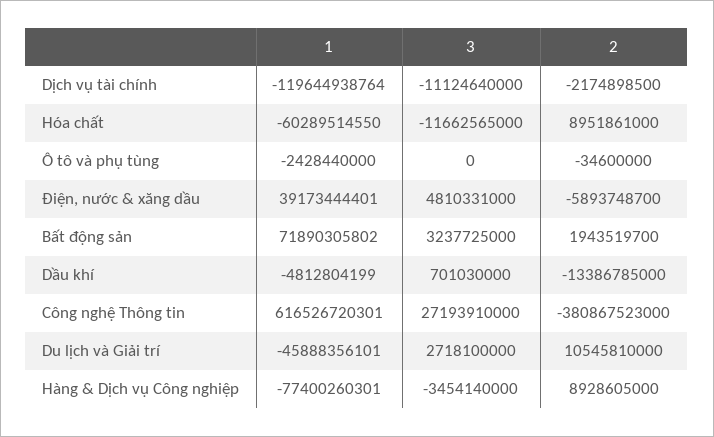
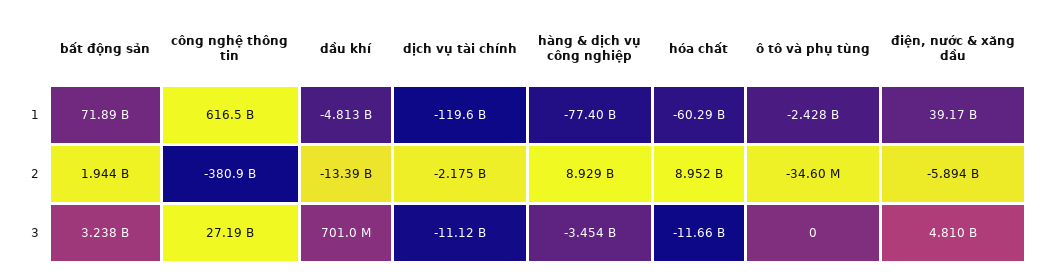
  {
    "1": {
      "Dịch vụ tài chính": -119644938764,
      "Hóa chất": -60289514550,
      "Ô tô và phụ tùng": -2428440000,
      "Điện, nước & xăng dầu": 39173444401,
      "Bất động sản": 71890305802,
      "Dầu khí": -4812804199,
      "Công nghệ Thông tin": 616526720301,
-     "Du lịch và Giải trí": -45888356101,
      "Hàng & Dịch vụ Công nghiệp": -77400260301
    },
    "3": {
      "Dịch vụ tài chính": -11124640000,
      "Hóa chất": -11662565000,
      "Ô tô và phụ tùng": 0,
      "Điện, nước & xăng dầu": 4810331000,
      "Bất động sản": 3237725000,
      "Dầu khí": 701030000,
      "Công nghệ Thông tin": 27193910000,
-     "Du lịch và Giải trí": 2718100000,
      "Hàng & Dịch vụ Công nghiệp": -3454140000
    },
    "2": {
      "Dịch vụ tài chính": -2174898500,
      "Hóa chất": 8951861000,
      "Ô tô và phụ tùng": -34600000,
      "Điện, nước & xăng dầu": -5893748700,
      "Bất động sản": 1943519700,
      "Dầu khí": -13386785000,
      "Công nghệ Thông tin": -380867523000,
-     "Du lịch và Giải trí": 10545810000,
      "Hàng & Dịch vụ Công nghiệp": 8928605000
    }
  }

